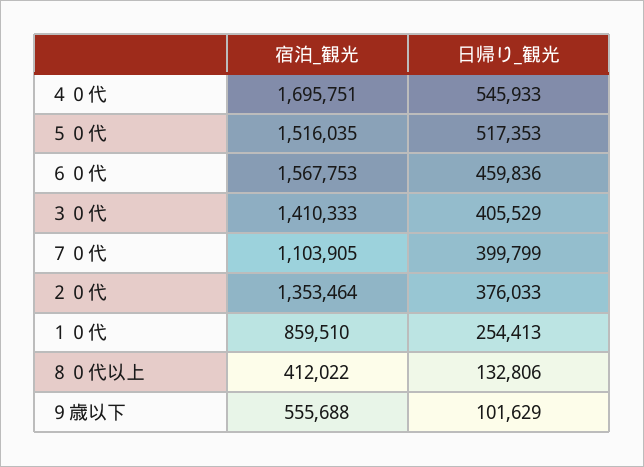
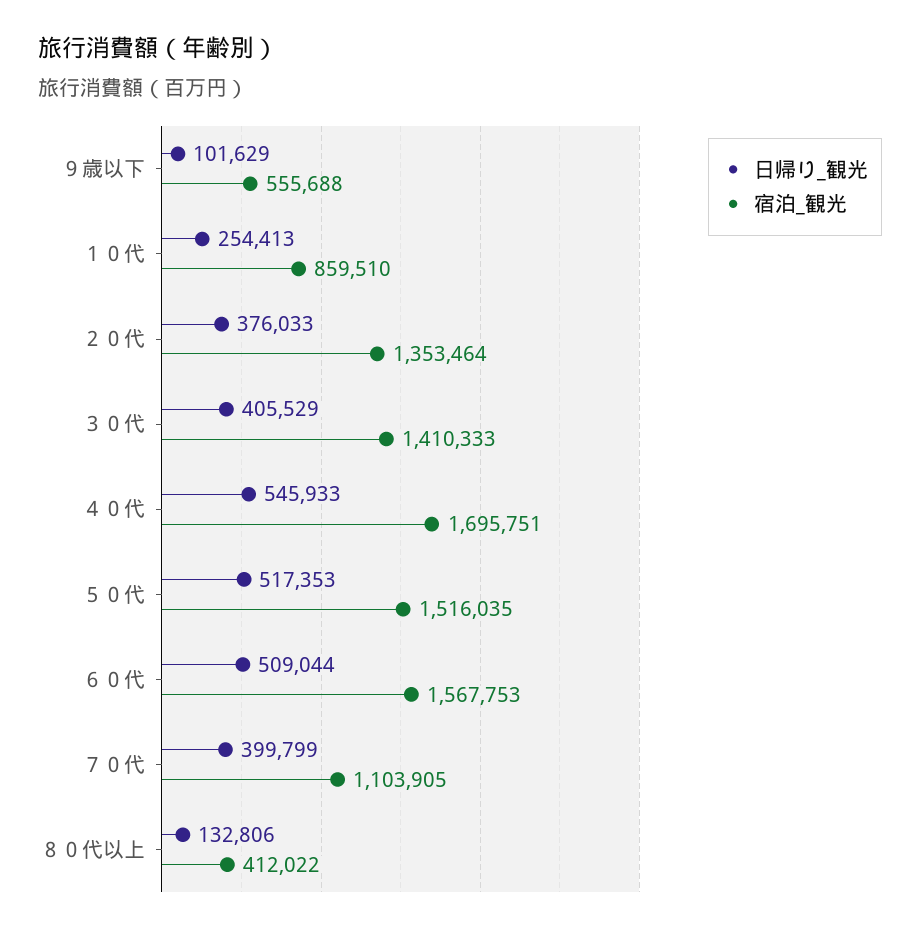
  {
    "宿泊_観光": {
      "４０代": 1695751,
      "５０代": 1516035,
      "６０代": 1567753,
      "３０代": 1410333,
      "７０代": 1103905,
      "２０代": 1353464,
      "１０代": 859510,
      "８０代以上": 412022,
      "９歳以下": 555688
    },
    "日帰り_観光": {
      "４０代": 545933,
      "５０代": 517353,
-     "６０代": 459836,
+     "６０代": 509044,
      "３０代": 405529,
      "７０代": 399799,
      "２０代": 376033,
      "１０代": 254413,
      "８０代以上": 132806,
      "９歳以下": 101629
    }
  }

